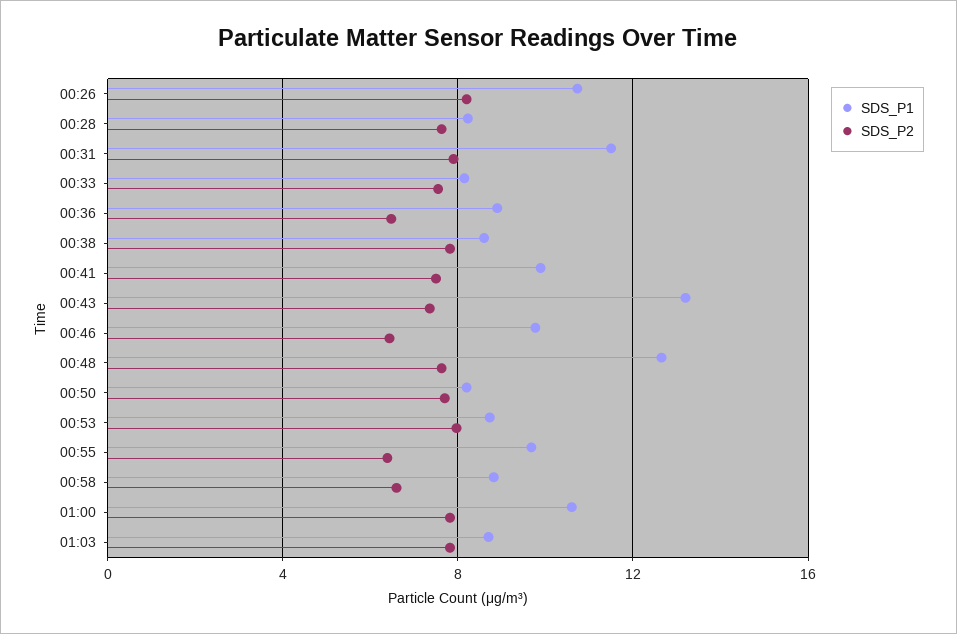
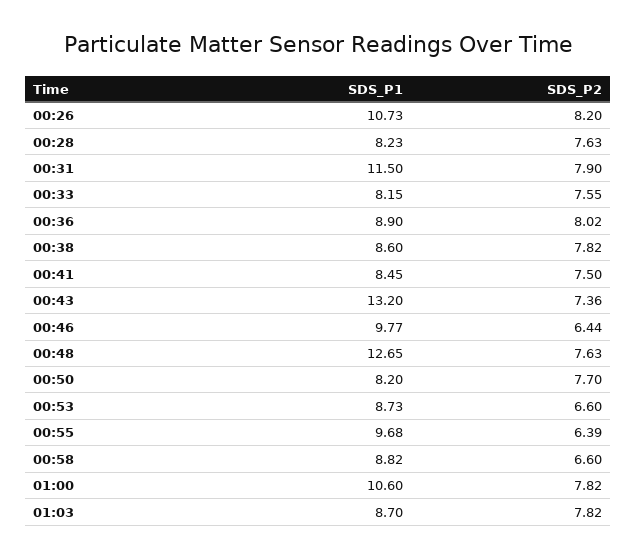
  {
    "SDS_P1": {
      "00:26": 10.73,
      "00:28": 8.23,
      "00:31": 11.5,
      "00:33": 8.15,
      "00:36": 8.9,
      "00:38": 8.6,
-     "00:41": 10,
+     "00:41": 8.45,
      "00:43": 13.2,
      "00:46": 9.77,
      "00:48": 12.65,
      "00:50": 8.2,
      "00:53": 8.73,
      "00:55": 9.68,
      "00:58": 8.82,
      "01:00": 10.6,
      "01:03": 8.7
    },
    "SDS_P2": {
      "00:26": 8.2,
      "00:28": 7.63,
      "00:31": 7.9,
      "00:33": 7.55,
-     "00:36": 6.5,
+     "00:36": 8.02,
      "00:38": 7.82,
      "00:41": 7.5,
      "00:43": 7.36,
      "00:46": 6.44,
      "00:48": 7.63,
      "00:50": 7.7,
-     "00:53": 8,
+     "00:53": 6.6,
      "00:55": 6.39,
      "00:58": 6.6,
      "01:00": 7.82,
      "01:03": 7.82
    }
  }

